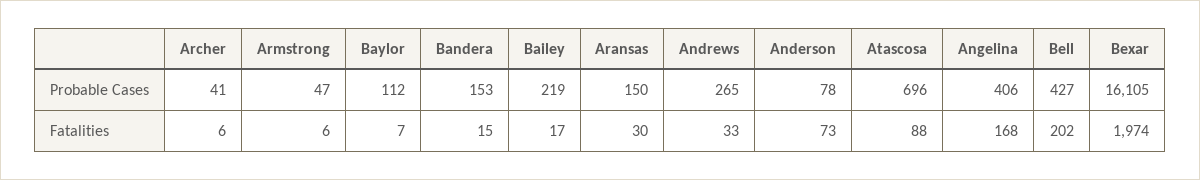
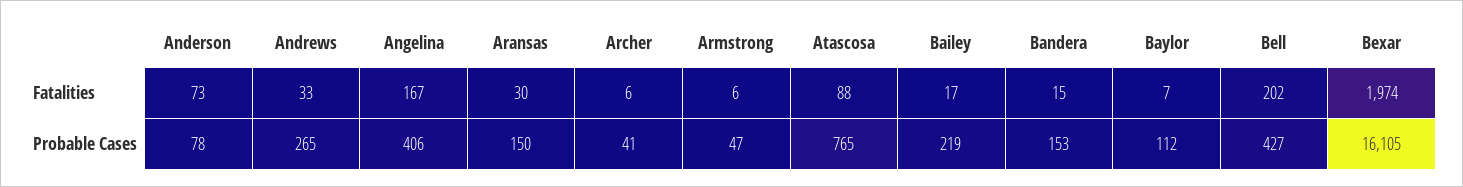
  {
    "Archer": {
      "Probable Cases": 41,
      "Fatalities": 6
    },
    "Armstrong": {
      "Probable Cases": 47,
      "Fatalities": 6
    },
    "Baylor": {
      "Probable Cases": 112,
      "Fatalities": 7
    },
    "Bandera": {
      "Probable Cases": 153,
      "Fatalities": 15
    },
    "Bailey": {
      "Probable Cases": 219,
      "Fatalities": 17
    },
    "Aransas": {
      "Probable Cases": 150,
      "Fatalities": 30
    },
    "Andrews": {
      "Probable Cases": 265,
      "Fatalities": 33
    },
    "Anderson": {
      "Probable Cases": 78,
      "Fatalities": 73
    },
    "Atascosa": {
-     "Probable Cases": 696,
+     "Probable Cases": 765,
      "Fatalities": 88
    },
    "Angelina": {
      "Probable Cases": 406,
-     "Fatalities": 168
+     "Fatalities": 167
    },
    "Bell": {
      "Probable Cases": 427,
      "Fatalities": 202
    },
    "Bexar": {
      "Probable Cases": 16105,
      "Fatalities": 1974
    }
  }

